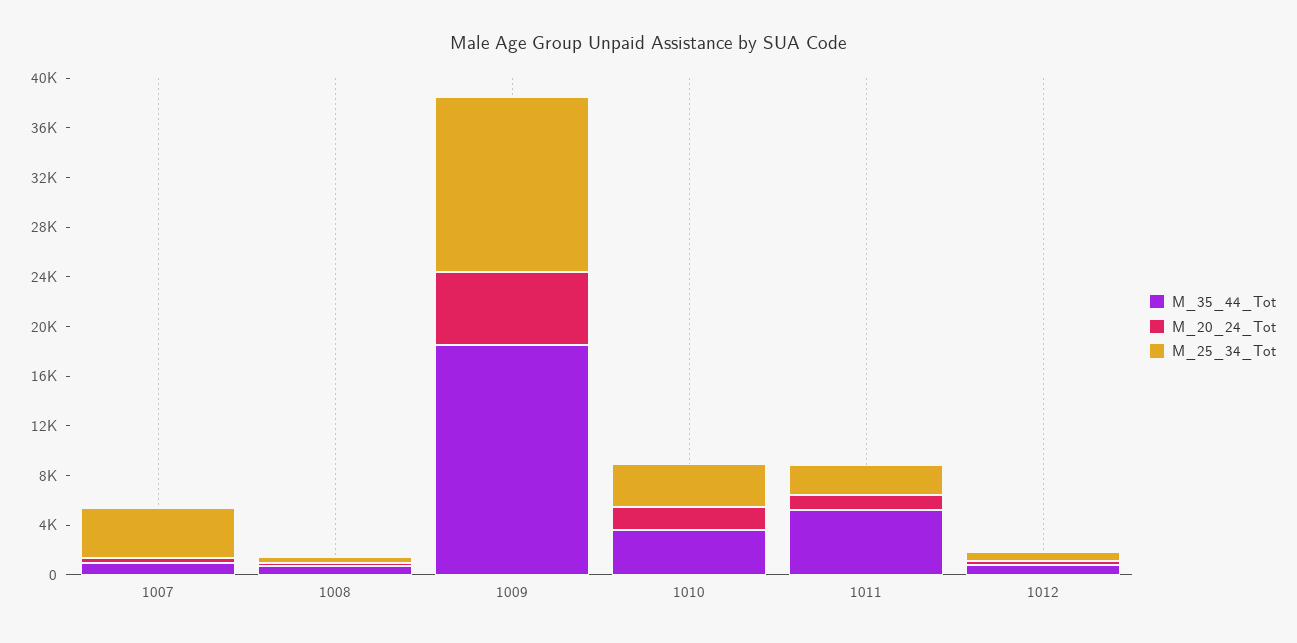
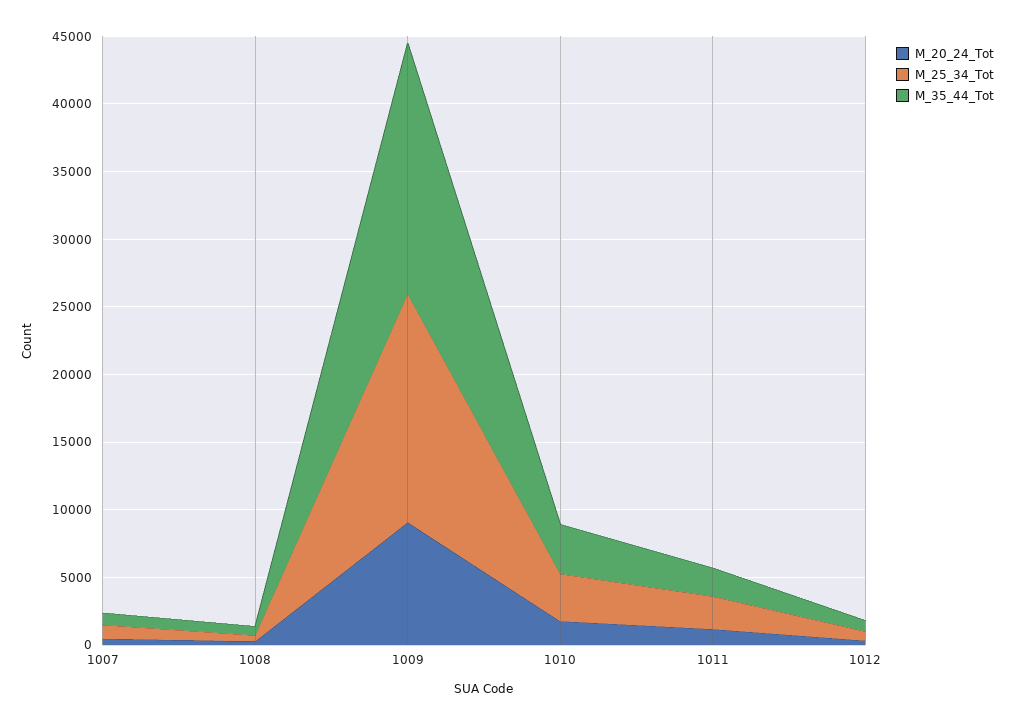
  {
    "M_35_44_Tot": {
      "1007": 1000,
      "1008": 1000,
      "1009": 19000,
      "1010": 4000,
-     "1011": 5000,
+     "1011": 2000,
      "1012": 1000
    },
    "M_20_24_Tot": {
      "1007": 0,
      "1008": 0,
-     "1009": 6000,
+     "1009": 9000,
      "1010": 2000,
      "1011": 1000,
      "1012": 0
    },
    "M_25_34_Tot": {
-     "1007": 4000,
+     "1007": 1000,
      "1008": 0,
-     "1009": 14000,
+     "1009": 17000,
      "1010": 4000,
      "1011": 2000,
      "1012": 1000
    }
  }

